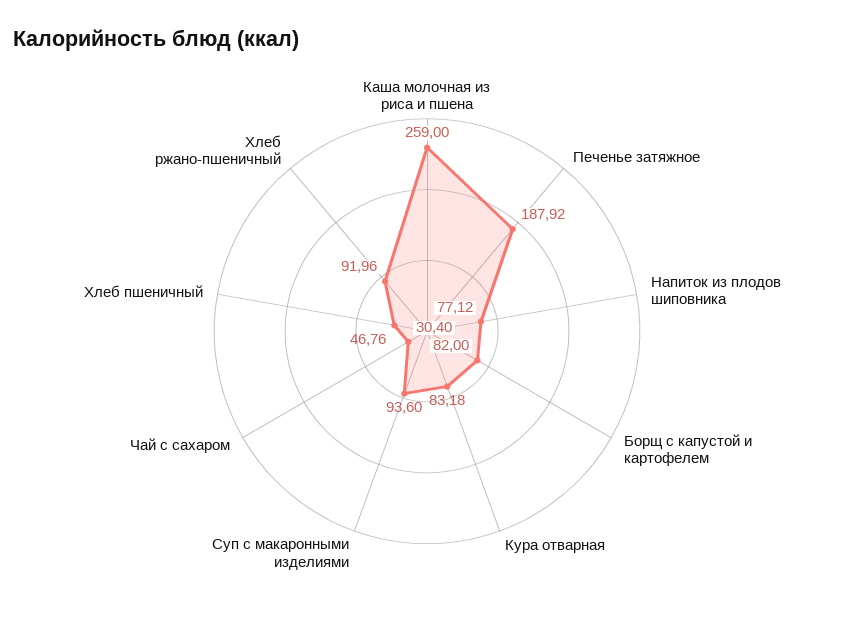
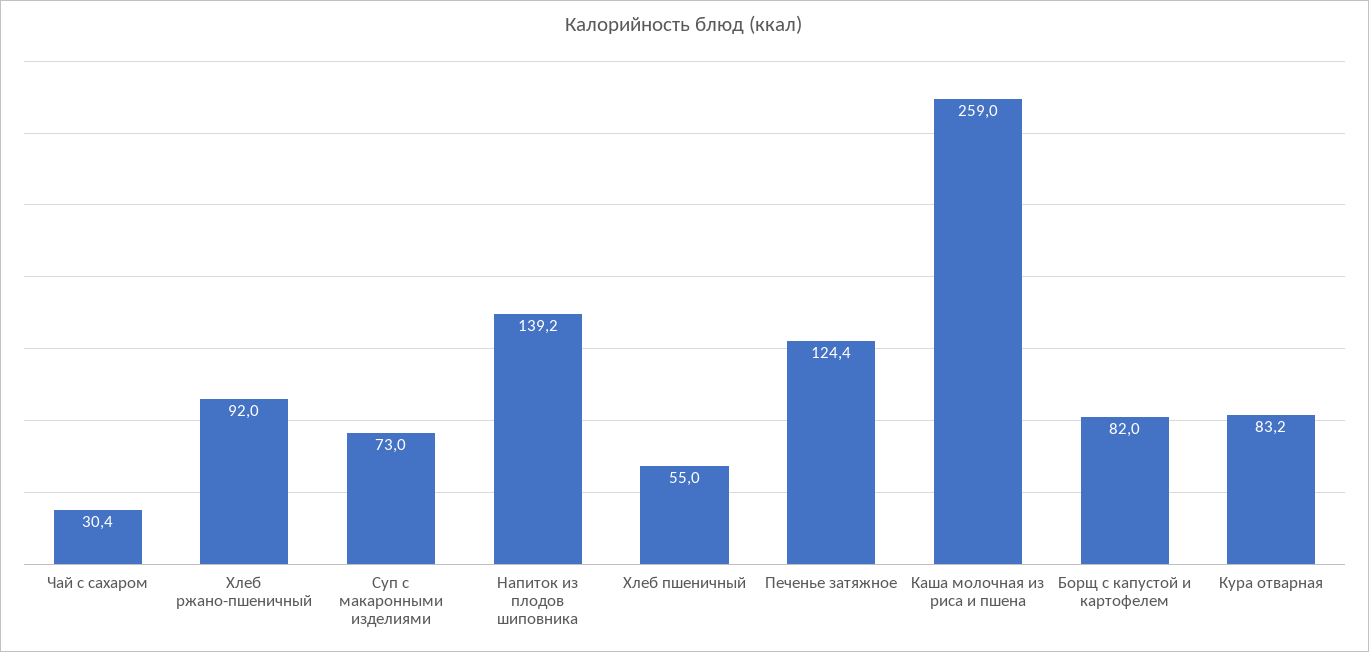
  {
    "Каша молочная из риса и пшена": 259,
-   "Печенье затяжное": 187.92,
+   "Печенье затяжное": 124.4,
-   "Напиток из плодов шиповника": 77.12,
+   "Напиток из плодов шиповника": 139.2,
    "Борщ с капустой и картофелем": 82,
    "Кура отварная": 83.18,
-   "Суп с макаронными изделиями": 93.6,
+   "Суп с макаронными изделиями": 73,
    "Чай с сахаром": 30.4,
-   "Хлеб пшеничный": 46.76,
+   "Хлеб пшеничный": 55,
    "Хлеб ржано-пшеничный": 91.96
  }

